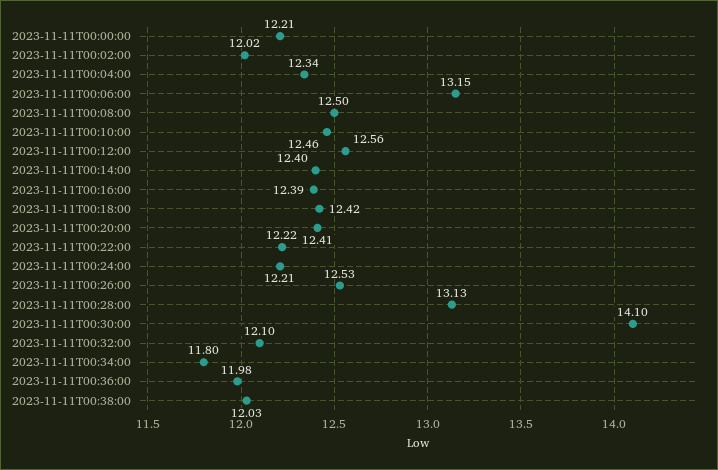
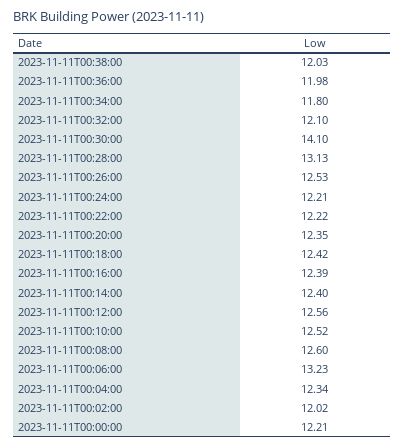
  {
    "2023-11-11T00:00:00": 12.21,
    "2023-11-11T00:02:00": 12.02,
    "2023-11-11T00:04:00": 12.34,
-   "2023-11-11T00:06:00": 13.15,
+   "2023-11-11T00:06:00": 13.23,
-   "2023-11-11T00:08:00": 12.5,
+   "2023-11-11T00:08:00": 12.6,
-   "2023-11-11T00:10:00": 12.46,
+   "2023-11-11T00:10:00": 12.52,
    "2023-11-11T00:12:00": 12.56,
    "2023-11-11T00:14:00": 12.4,
    "2023-11-11T00:16:00": 12.39,
    "2023-11-11T00:18:00": 12.42,
-   "2023-11-11T00:20:00": 12.41,
+   "2023-11-11T00:20:00": 12.35,
    "2023-11-11T00:22:00": 12.22,
    "2023-11-11T00:24:00": 12.21,
    "2023-11-11T00:26:00": 12.53,
    "2023-11-11T00:28:00": 13.13,
    "2023-11-11T00:30:00": 14.1,
    "2023-11-11T00:32:00": 12.1,
    "2023-11-11T00:34:00": 11.8,
    "2023-11-11T00:36:00": 11.98,
    "2023-11-11T00:38:00": 12.03
  }

